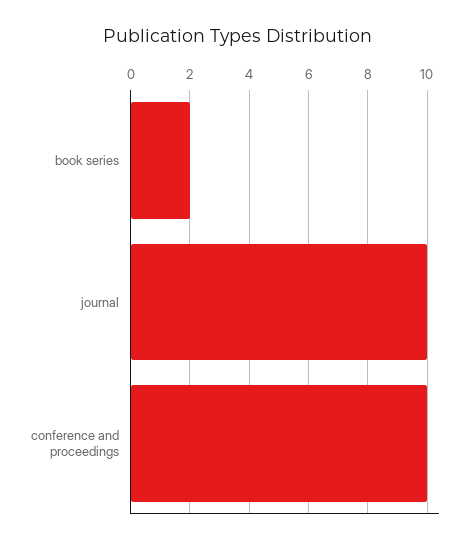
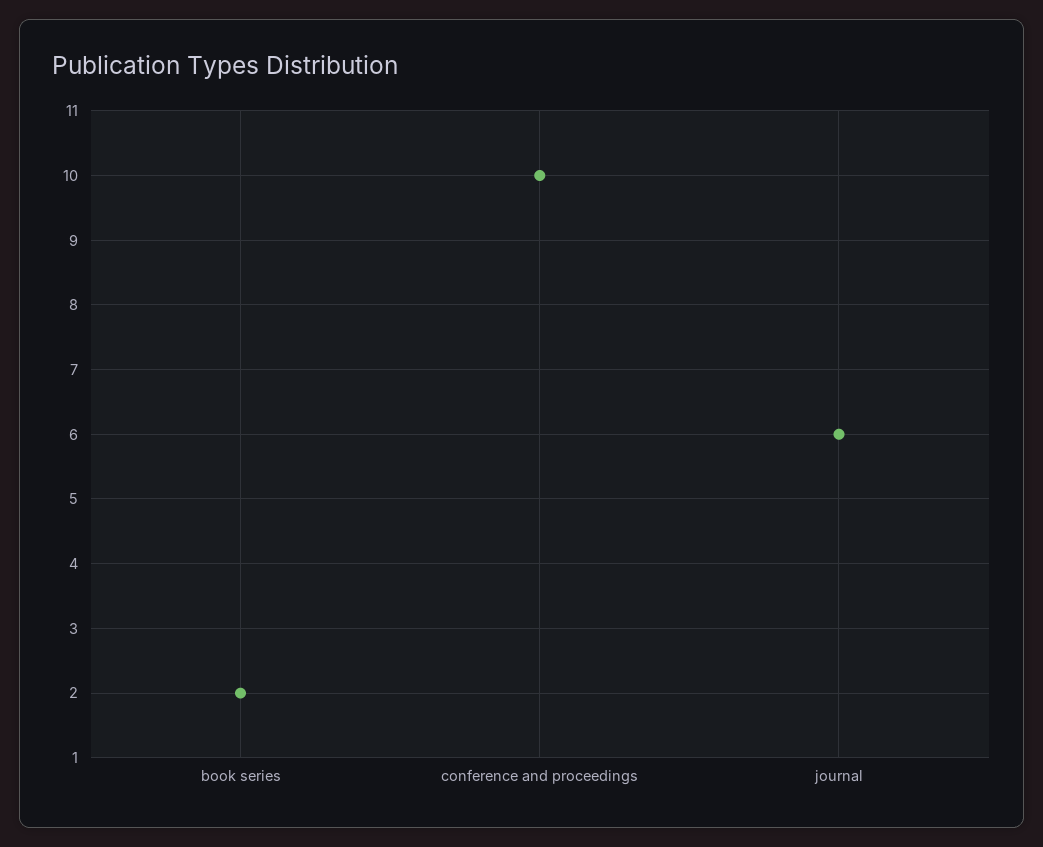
  {
    "book series": 2,
-   "journal": 10,
+   "journal": 6,
    "conference and proceedings": 10
  }

